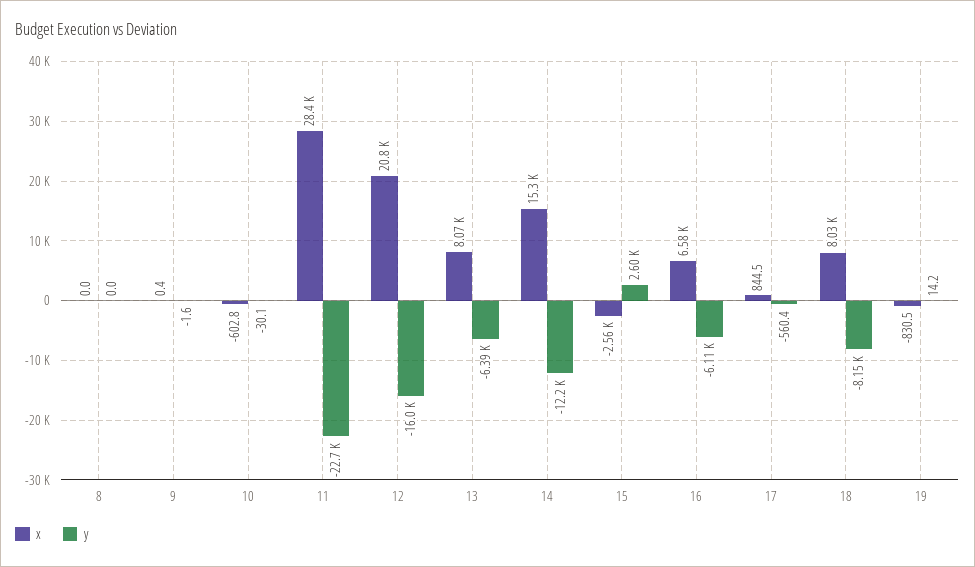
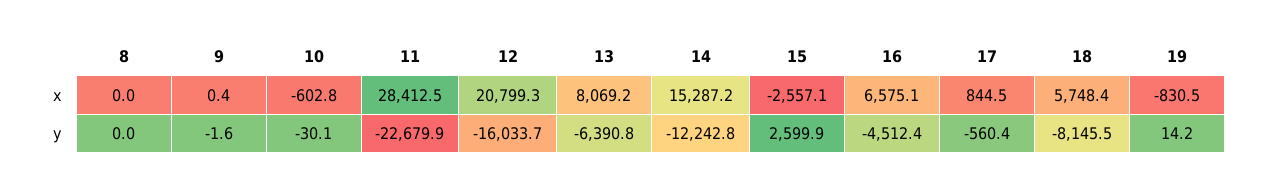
  {
    "x": {
      "8": 0,
      "9": 0.4,
      "10": -602.8,
      "11": 28412.5,
      "12": 20799.3,
      "13": 8069.2,
      "14": 15287.2,
      "15": -2557.1,
      "16": 6575.1,
      "17": 844.5,
-     "18": 8030,
+     "18": 5748.4,
      "19": -830.5
    },
    "y": {
      "8": 0,
      "9": -1.6,
      "10": -30.1,
      "11": -22679.9,
      "12": -16033.7,
      "13": -6390.8,
      "14": -12242.8,
      "15": 2599.9,
-     "16": -6110,
+     "16": -4512.4,
      "17": -560.4,
      "18": -8145.5,
      "19": 14.2
    }
  }

